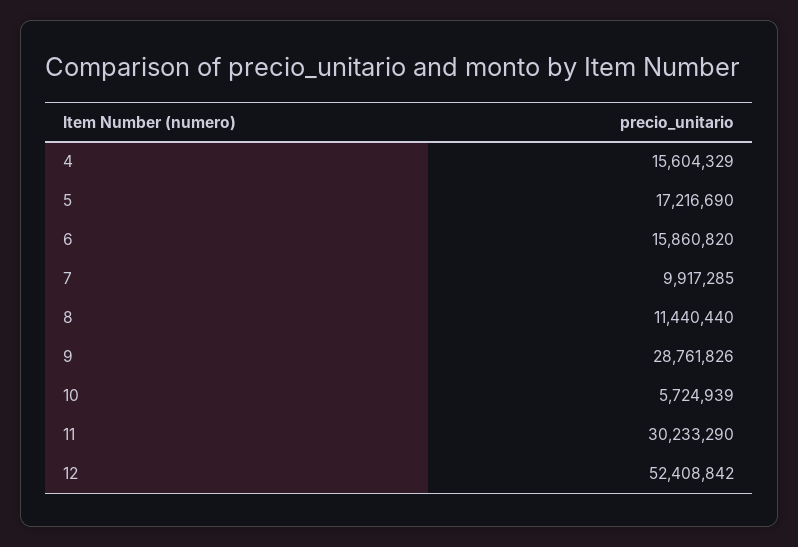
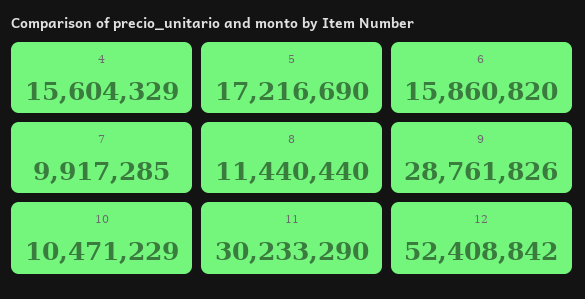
  {
    "4": 15604329,
    "5": 17216690,
    "6": 15860820,
    "7": 9917285,
    "8": 11440440,
    "9": 28761826,
-   "10": 5724939,
+   "10": 10471229,
    "11": 30233290,
    "12": 52408842
  }

